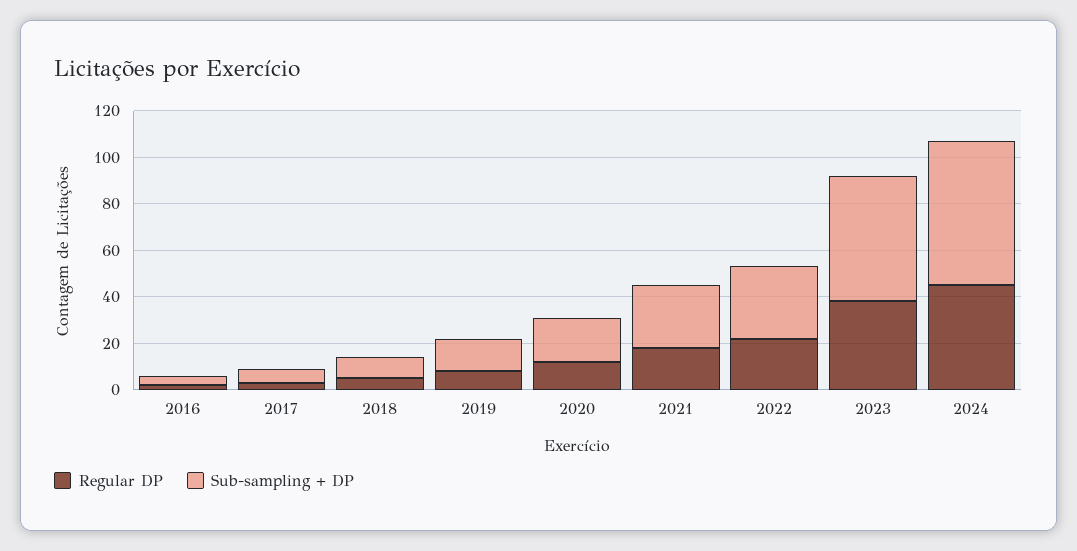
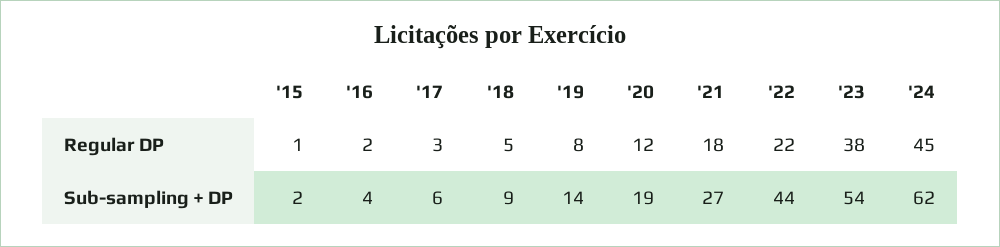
  {
    "Regular DP": {
      "2016": 2,
      "2017": 3,
      "2018": 5,
      "2019": 8,
      "2020": 12,
      "2021": 18,
      "2022": 22,
      "2023": 38,
-     "2024": 45
+     "2024": 45,
+     "'15": 1
    },
    "Sub-sampling + DP": {
      "2016": 4,
      "2017": 6,
      "2018": 9,
      "2019": 14,
      "2020": 19,
      "2021": 27,
-     "2022": 30,
+     "2022": 44,
      "2023": 54,
-     "2024": 62
+     "2024": 62,
+     "'15": 2
    }
  }

